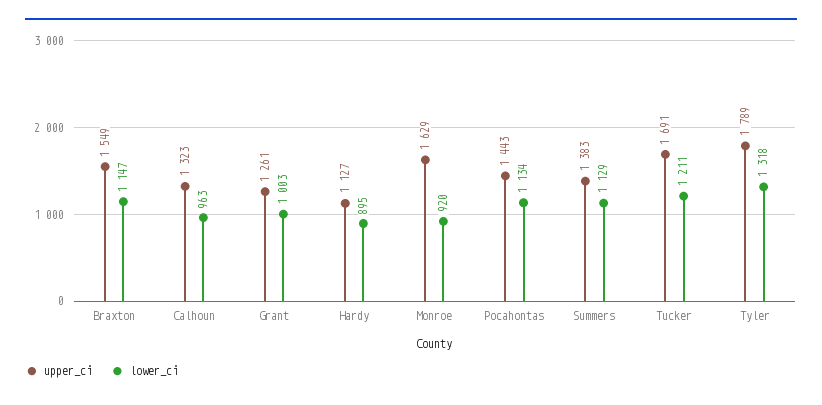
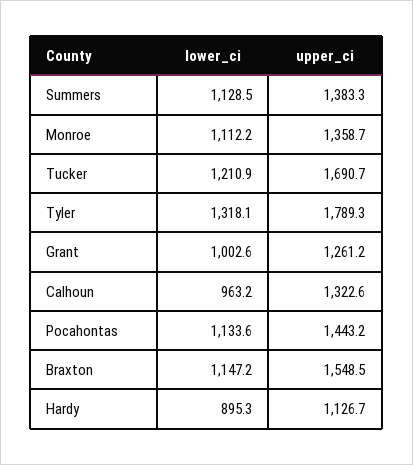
  {
    "upper_ci": {
      "Braxton": 1548.5,
      "Calhoun": 1322.6,
      "Grant": 1261.2,
      "Hardy": 1126.7,
-     "Monroe": 1629,
+     "Monroe": 1358.7,
      "Pocahontas": 1443.2,
      "Summers": 1383.3,
      "Tucker": 1690.7,
      "Tyler": 1789.3
    },
    "lower_ci": {
      "Braxton": 1147.2,
      "Calhoun": 963.2,
      "Grant": 1002.6,
      "Hardy": 895.3,
-     "Monroe": 920,
+     "Monroe": 1112.2,
      "Pocahontas": 1133.6,
      "Summers": 1128.5,
      "Tucker": 1210.9,
      "Tyler": 1318.1
    }
  }

